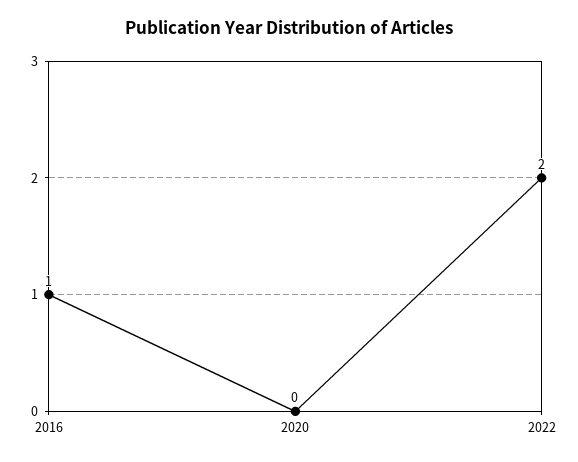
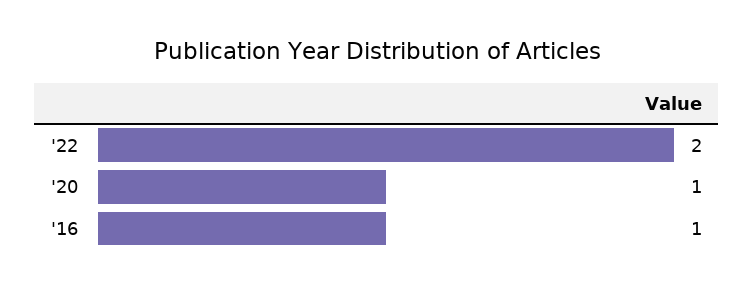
  {
    "2016": 1,
-   "2020": 0,
+   "2020": 1,
    "2022": 2
  }

